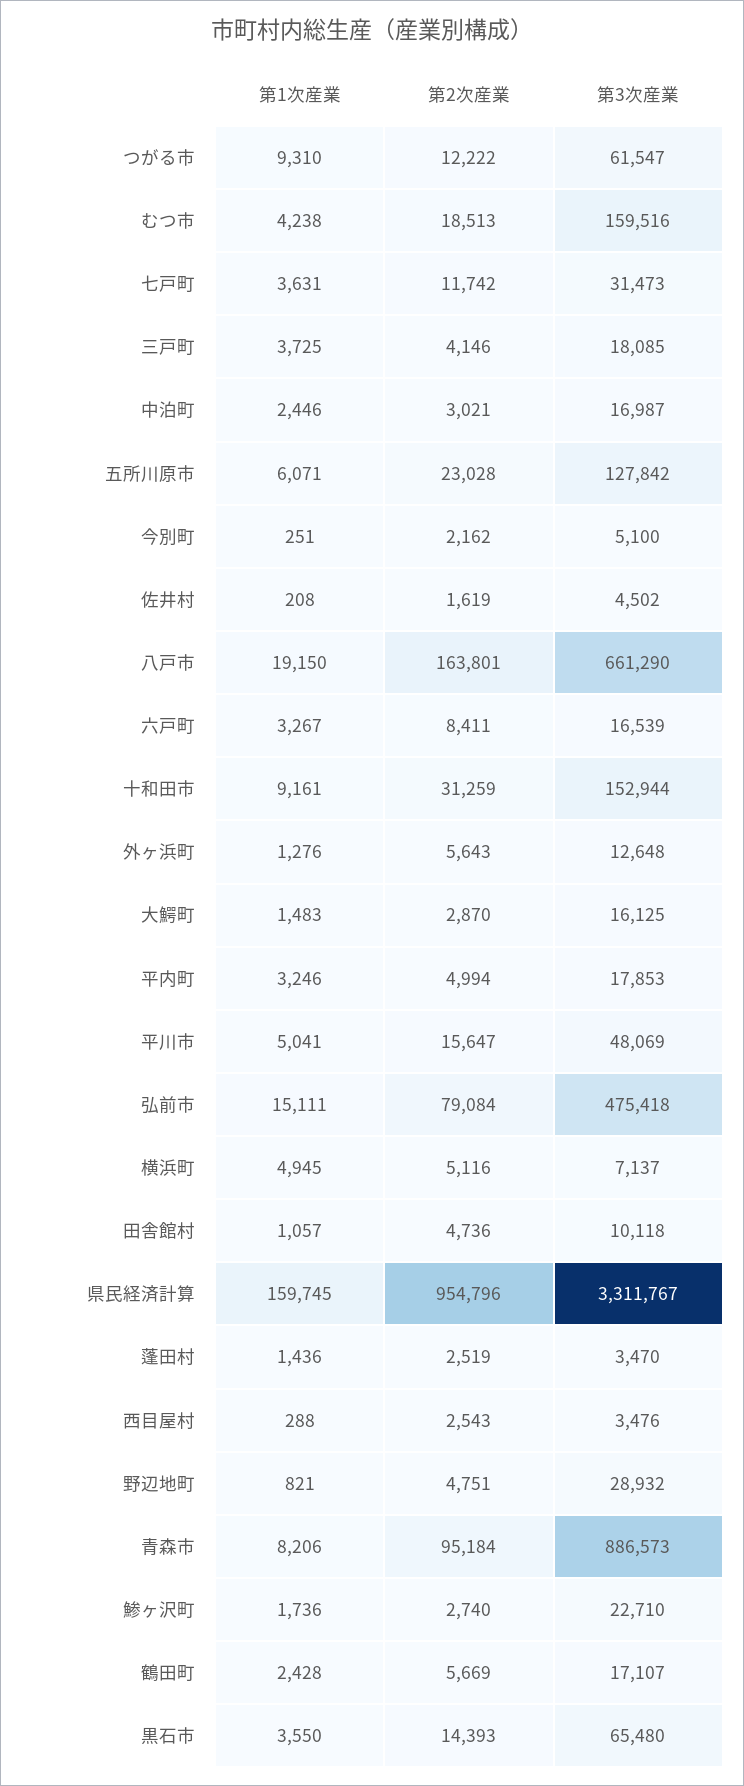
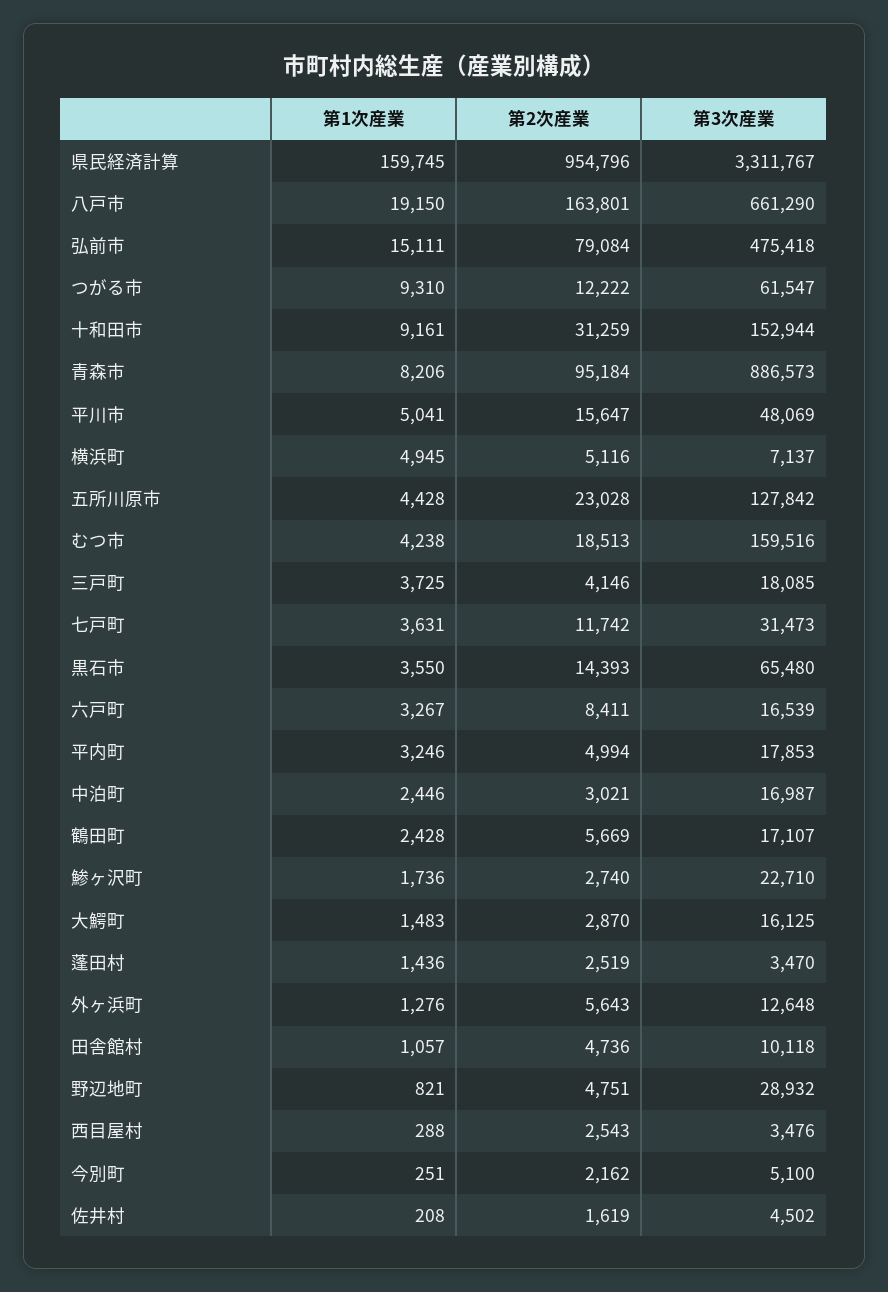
  {
    "第1次産業": {
      "つがる市": 9310,
      "むつ市": 4238,
      "七戸町": 3631,
      "三戸町": 3725,
      "中泊町": 2446,
-     "五所川原市": 6071,
+     "五所川原市": 4428,
      "今別町": 251,
      "佐井村": 208,
      "八戸市": 19150,
      "六戸町": 3267,
      "十和田市": 9161,
      "外ヶ浜町": 1276,
      "大鰐町": 1483,
      "平内町": 3246,
      "平川市": 5041,
      "弘前市": 15111,
      "横浜町": 4945,
      "田舎館村": 1057,
      "県民経済計算": 159745,
      "蓬田村": 1436,
      "西目屋村": 288,
      "野辺地町": 821,
      "青森市": 8206,
      "鯵ヶ沢町": 1736,
      "鶴田町": 2428,
      "黒石市": 3550
    },
    "第2次産業": {
      "つがる市": 12222,
      "むつ市": 18513,
      "七戸町": 11742,
      "三戸町": 4146,
      "中泊町": 3021,
      "五所川原市": 23028,
      "今別町": 2162,
      "佐井村": 1619,
      "八戸市": 163801,
      "六戸町": 8411,
      "十和田市": 31259,
      "外ヶ浜町": 5643,
      "大鰐町": 2870,
      "平内町": 4994,
      "平川市": 15647,
      "弘前市": 79084,
      "横浜町": 5116,
      "田舎館村": 4736,
      "県民経済計算": 954796,
      "蓬田村": 2519,
      "西目屋村": 2543,
      "野辺地町": 4751,
      "青森市": 95184,
      "鯵ヶ沢町": 2740,
      "鶴田町": 5669,
      "黒石市": 14393
    },
    "第3次産業": {
      "つがる市": 61547,
      "むつ市": 159516,
      "七戸町": 31473,
      "三戸町": 18085,
      "中泊町": 16987,
      "五所川原市": 127842,
      "今別町": 5100,
      "佐井村": 4502,
      "八戸市": 661290,
      "六戸町": 16539,
      "十和田市": 152944,
      "外ヶ浜町": 12648,
      "大鰐町": 16125,
      "平内町": 17853,
      "平川市": 48069,
      "弘前市": 475418,
      "横浜町": 7137,
      "田舎館村": 10118,
      "県民経済計算": 3311767,
      "蓬田村": 3470,
      "西目屋村": 3476,
      "野辺地町": 28932,
      "青森市": 886573,
      "鯵ヶ沢町": 22710,
      "鶴田町": 17107,
      "黒石市": 65480
    }
  }

